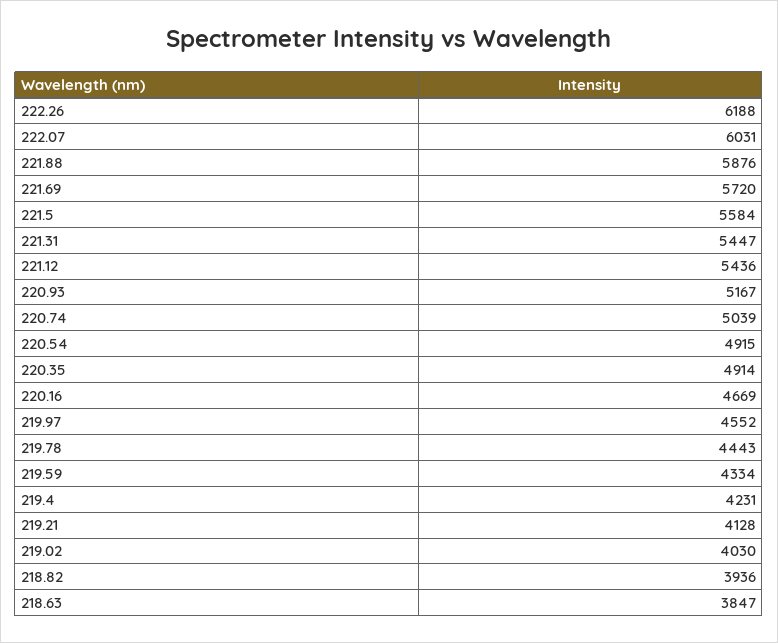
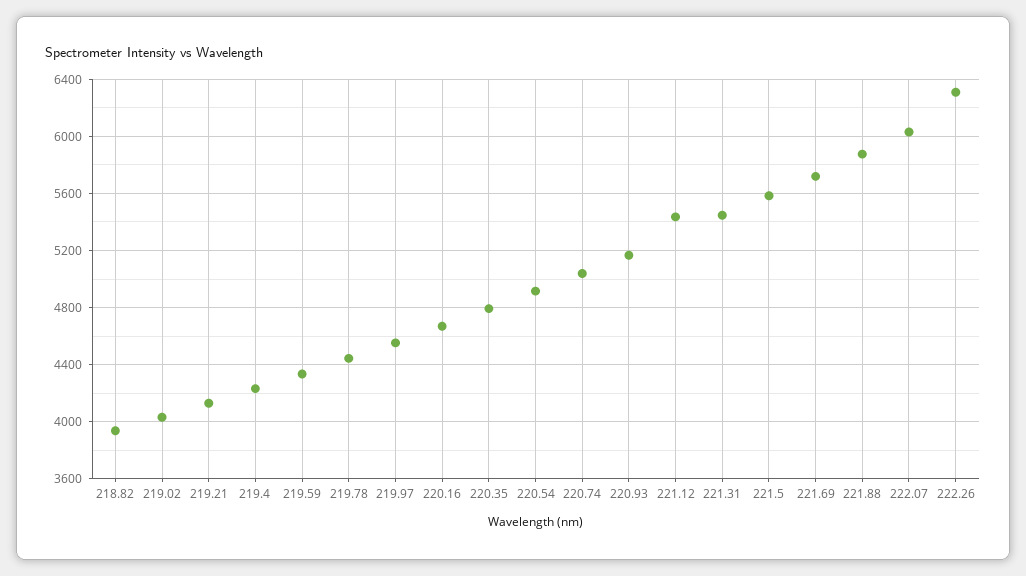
  {
-   "222.26": 6188,
+   "222.26": 6300,
    "222.07": 6031,
    "221.88": 5876,
    "221.69": 5720,
    "221.5": 5584,
    "221.31": 5447,
    "221.12": 5436,
    "220.93": 5167,
    "220.74": 5039,
    "220.54": 4915,
-   "220.35": 4914,
+   "220.35": 4800,
    "220.16": 4669,
    "219.97": 4552,
    "219.78": 4443,
    "219.59": 4334,
    "219.4": 4231,
    "219.21": 4128,
    "219.02": 4030,
-   "218.82": 3936,
+   "218.82": 3936
-   "218.63": 3847
  }

